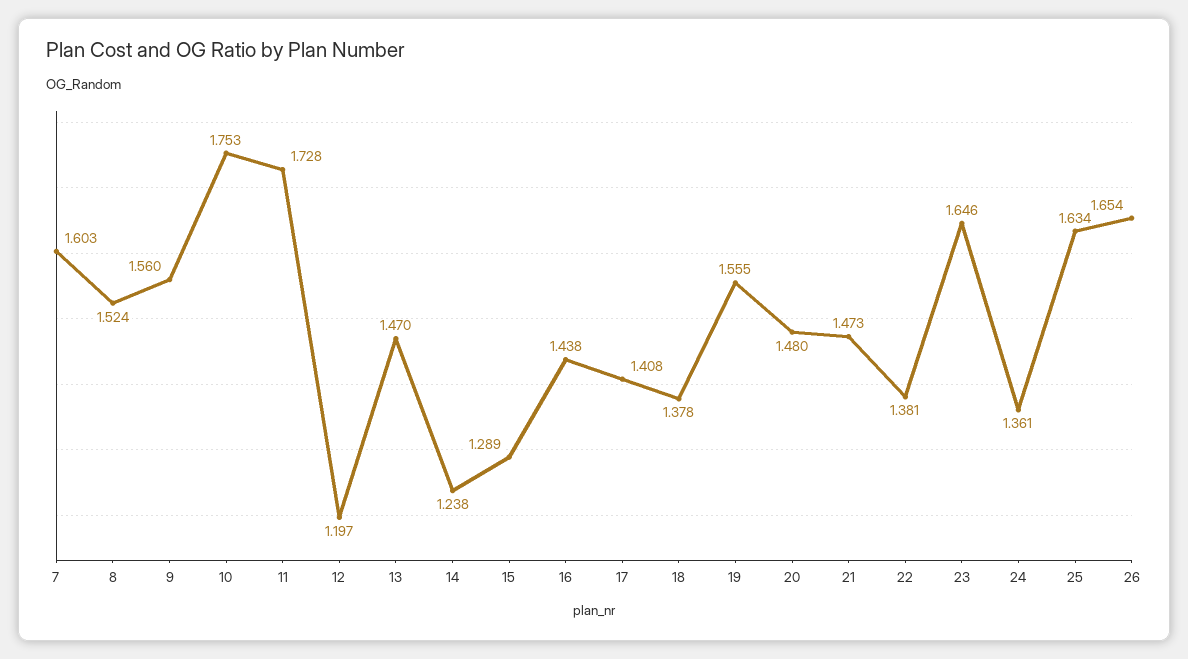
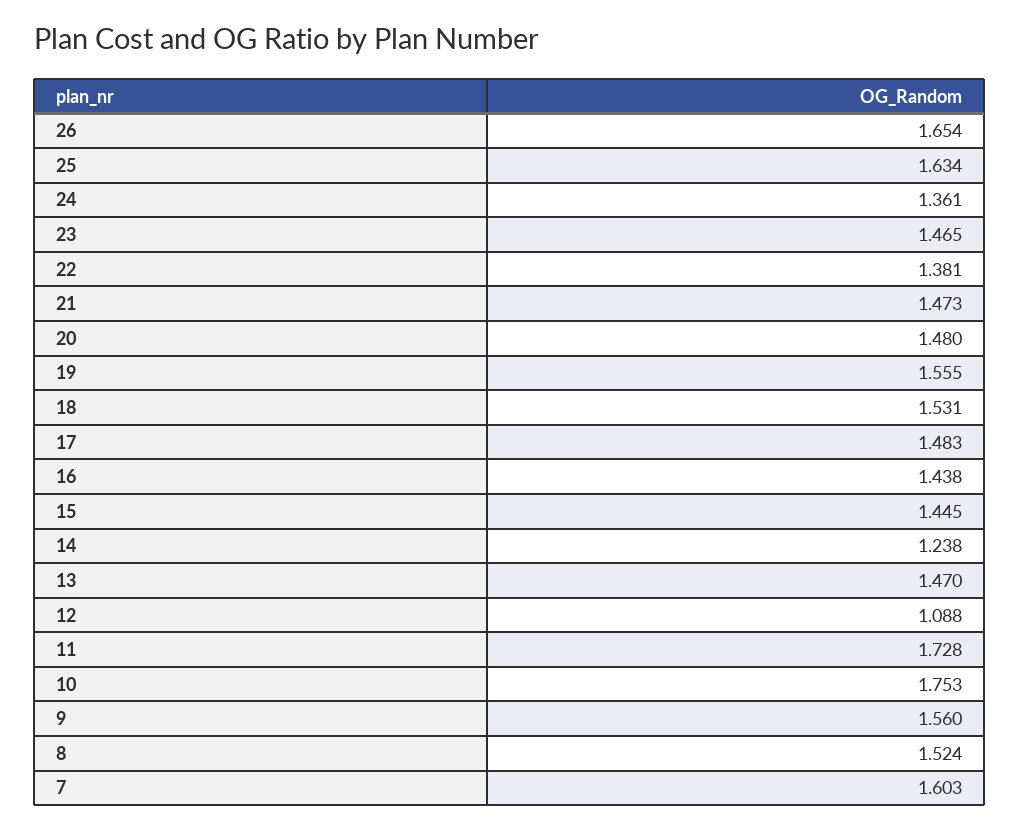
  {
    "7": 1.603,
    "8": 1.524,
    "9": 1.56,
    "10": 1.753,
    "11": 1.728,
-   "12": 1.197,
+   "12": 1.088,
    "13": 1.47,
    "14": 1.238,
-   "15": 1.289,
+   "15": 1.445,
    "16": 1.438,
-   "17": 1.408,
+   "17": 1.483,
-   "18": 1.378,
+   "18": 1.531,
    "19": 1.555,
    "20": 1.48,
    "21": 1.473,
    "22": 1.381,
-   "23": 1.646,
+   "23": 1.465,
    "24": 1.361,
    "25": 1.634,
    "26": 1.654
  }

